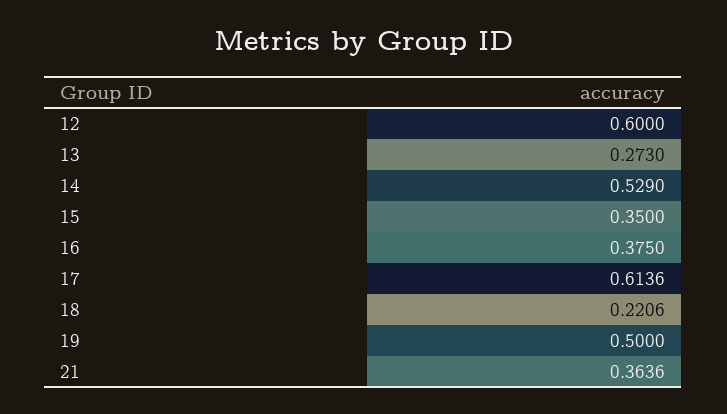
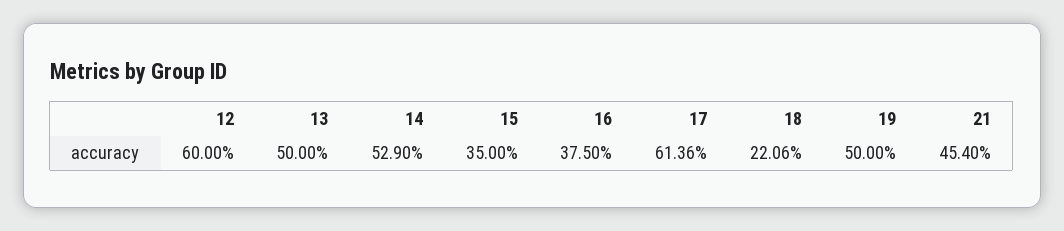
  {
    "12": 0.6,
-   "13": 0.273,
+   "13": 0.5,
    "14": 0.529,
    "15": 0.35,
    "16": 0.375,
    "17": 0.6136,
    "18": 0.2206,
    "19": 0.5,
-   "21": 0.3636
+   "21": 0.454
  }

